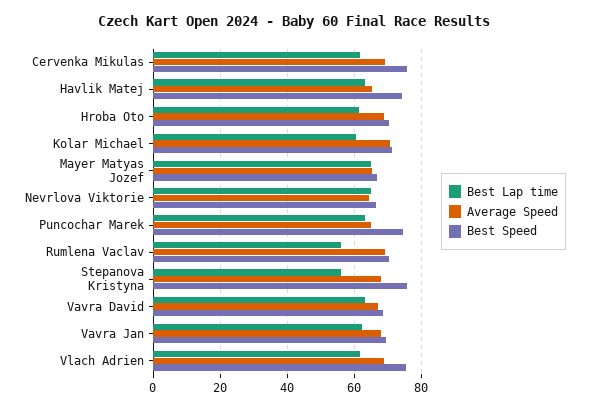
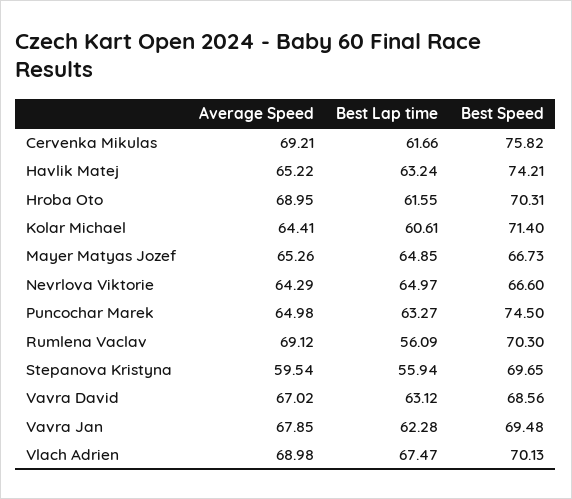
  {
    "Best Lap time": {
      "Cervenka Mikulas": 61.66,
      "Havlik Matej": 63.24,
      "Hroba Oto": 61.55,
      "Kolar Michael": 60.61,
      "Mayer Matyas Jozef": 64.85,
      "Nevrlova Viktorie": 64.97,
      "Puncochar Marek": 63.27,
      "Rumlena Vaclav": 56.09,
      "Stepanova Kristyna": 55.94,
      "Vavra David": 63.12,
      "Vavra Jan": 62.28,
-     "Vlach Adrien": 62
+     "Vlach Adrien": 67.47
    },
    "Average Speed": {
      "Cervenka Mikulas": 69.21,
      "Havlik Matej": 65.22,
      "Hroba Oto": 68.95,
-     "Kolar Michael": 70,
+     "Kolar Michael": 64.41,
      "Mayer Matyas Jozef": 65.26,
      "Nevrlova Viktorie": 64.29,
      "Puncochar Marek": 64.98,
      "Rumlena Vaclav": 69.12,
-     "Stepanova Kristyna": 68,
+     "Stepanova Kristyna": 59.54,
      "Vavra David": 67.02,
      "Vavra Jan": 67.85,
      "Vlach Adrien": 68.98
    },
    "Best Speed": {
      "Cervenka Mikulas": 75.82,
      "Havlik Matej": 74.21,
      "Hroba Oto": 70.31,
      "Kolar Michael": 71.4,
      "Mayer Matyas Jozef": 66.73,
      "Nevrlova Viktorie": 66.6,
      "Puncochar Marek": 74.5,
      "Rumlena Vaclav": 70.3,
-     "Stepanova Kristyna": 76,
+     "Stepanova Kristyna": 69.65,
      "Vavra David": 68.56,
      "Vavra Jan": 69.48,
-     "Vlach Adrien": 76
+     "Vlach Adrien": 70.13
    }
  }

